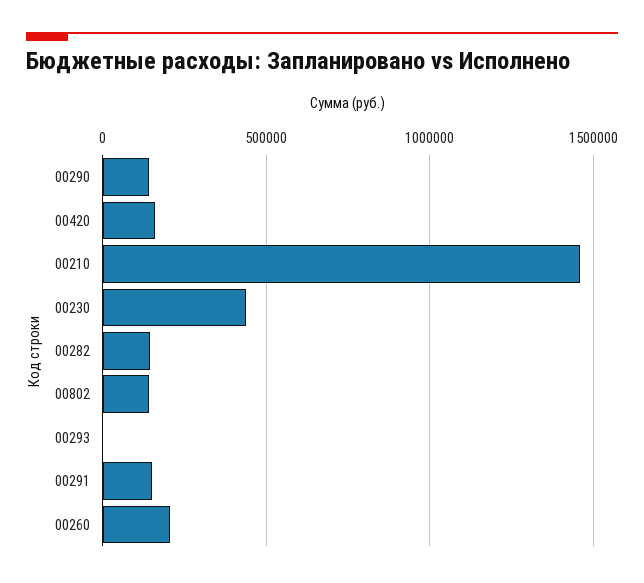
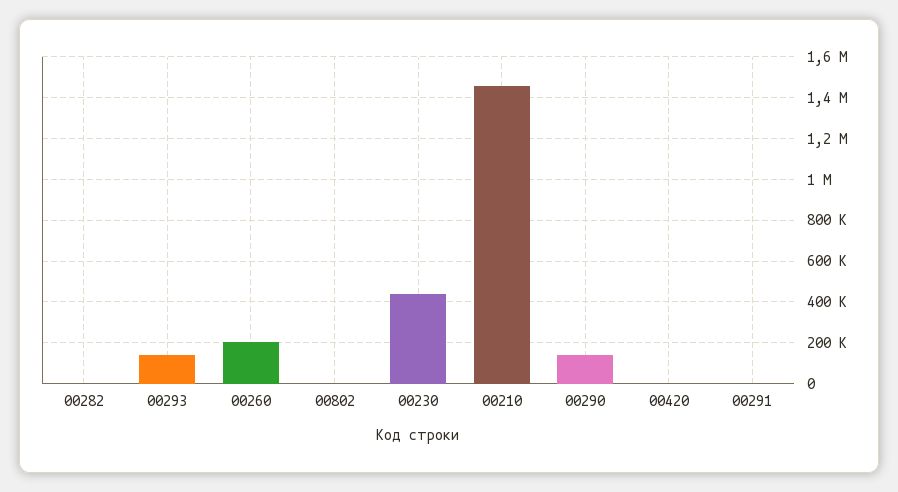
  {
    "00290": 150000,
-   "00420": 150000,
+   "00420": 0,
    "00210": 1450000,
    "00230": 450000,
-   "00282": 150000,
+   "00282": 0,
-   "00802": 150000,
+   "00802": 0,
-   "00293": 0,
+   "00293": 150000,
-   "00291": 150000,
+   "00291": 0,
    "00260": 200000
  }

